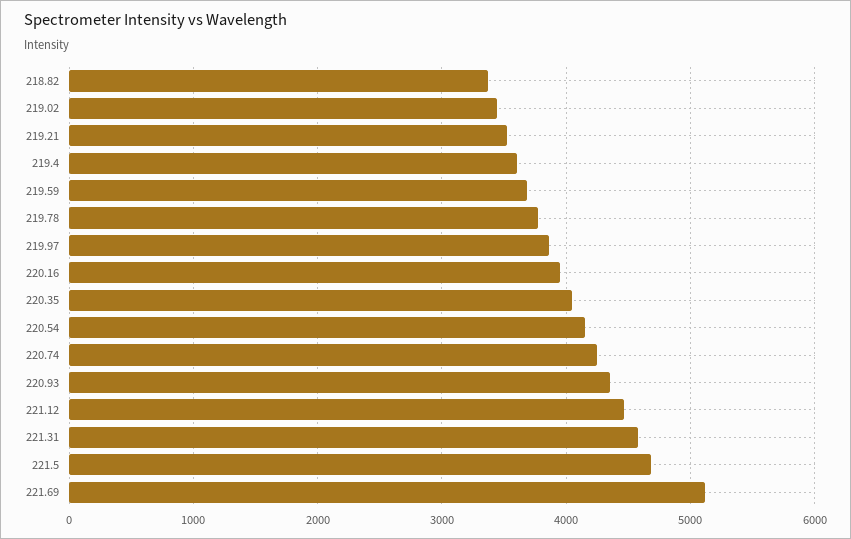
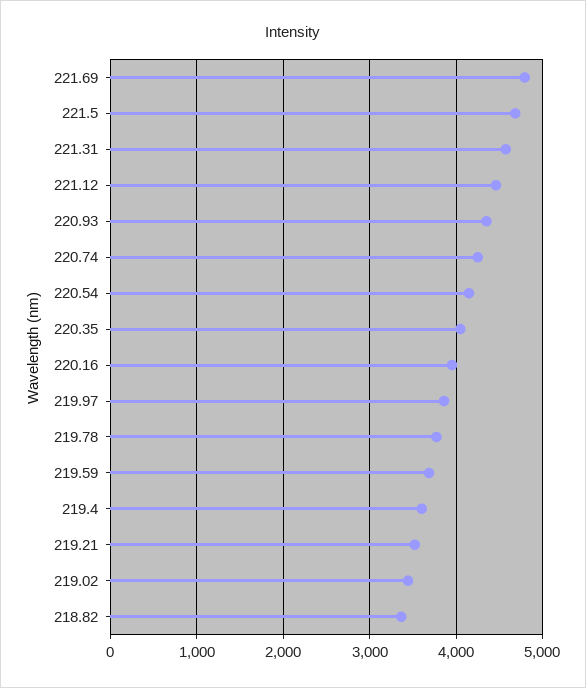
  {
    "218.82": 3400,
    "219.02": 3400,
    "219.21": 3500,
    "219.4": 3600,
    "219.59": 3700,
    "219.78": 3800,
    "219.97": 3900,
    "220.16": 4000,
    "220.35": 4100,
    "220.54": 4200,
    "220.74": 4300,
    "220.93": 4400,
    "221.12": 4500,
    "221.31": 4600,
    "221.5": 4700,
-   "221.69": 5100
+   "221.69": 4800
  }

